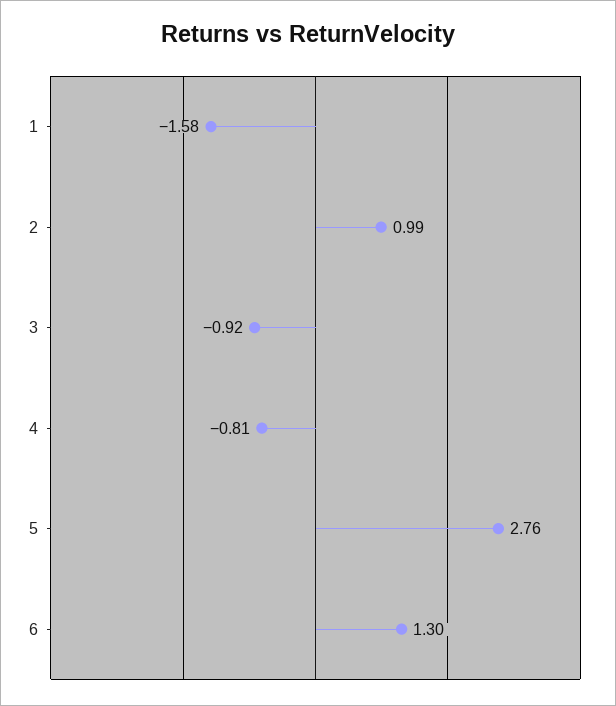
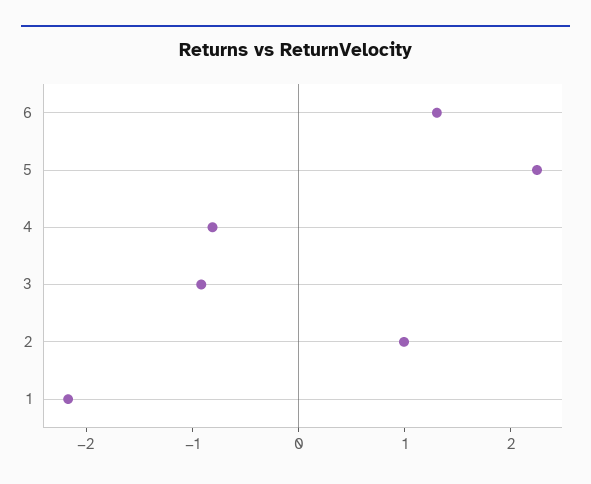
  {
-   "1": -1.58,
+   "1": -2.2,
    "2": 0.99,
    "3": -0.92,
    "4": -0.81,
-   "5": 2.76,
+   "5": 2.2,
    "6": 1.3
  }

